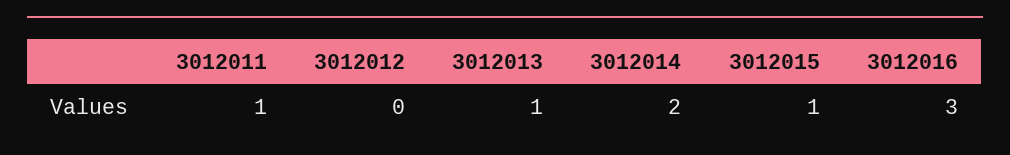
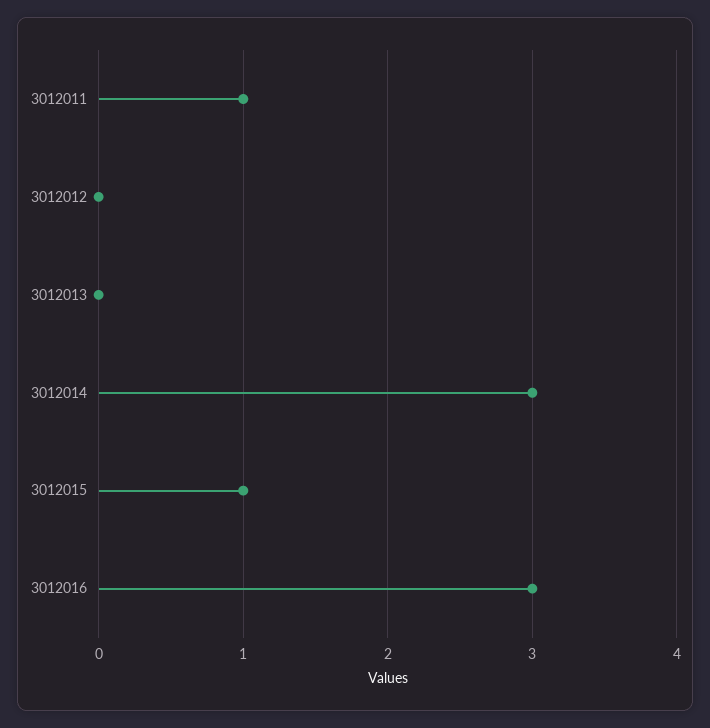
  {
    "3012011": 1,
    "3012012": 0,
-   "3012013": 1,
+   "3012013": 0,
-   "3012014": 2,
+   "3012014": 3,
    "3012015": 1,
    "3012016": 3
  }

